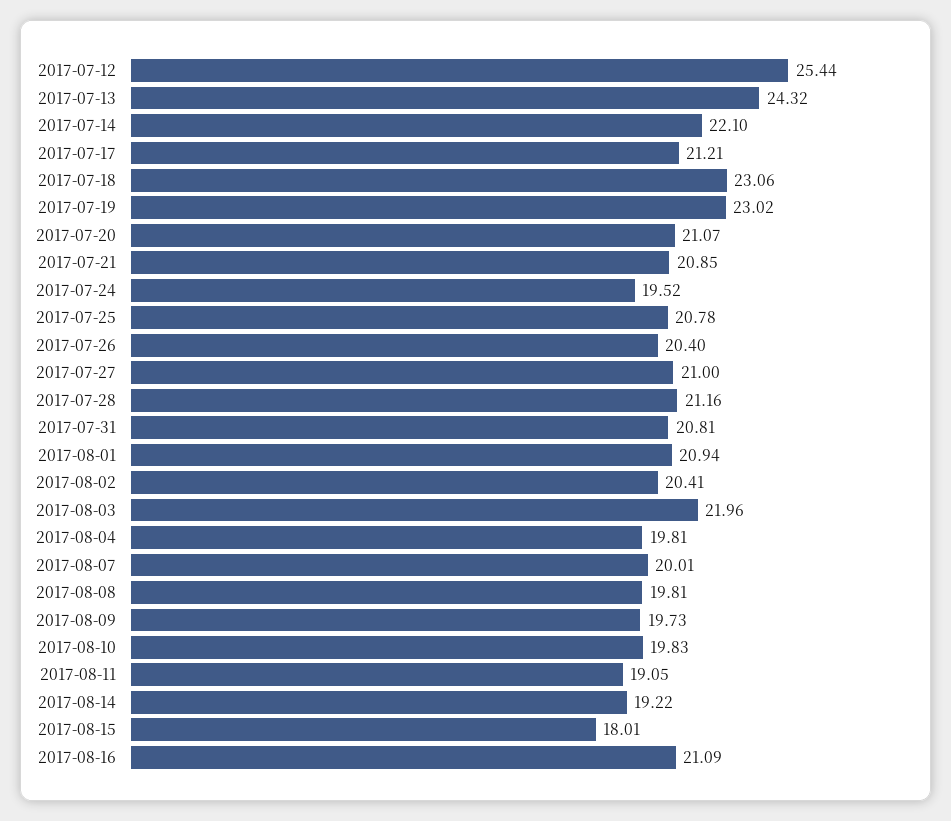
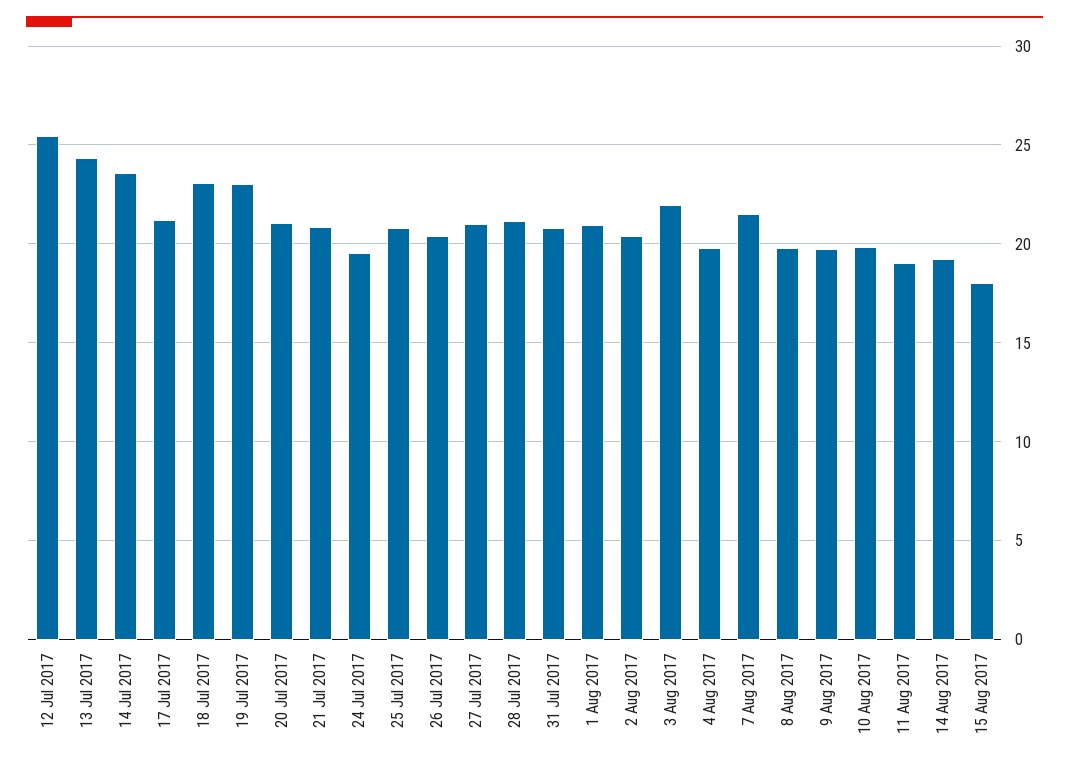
  {
    "2017-07-12": 25.44,
    "2017-07-13": 24.32,
-   "2017-07-14": 22.1,
+   "2017-07-14": 23.5,
    "2017-07-17": 21.21,
    "2017-07-18": 23.06,
    "2017-07-19": 23.02,
    "2017-07-20": 21.07,
    "2017-07-21": 20.85,
    "2017-07-24": 19.52,
    "2017-07-25": 20.78,
    "2017-07-26": 20.4,
    "2017-07-27": 21,
    "2017-07-28": 21.16,
    "2017-07-31": 20.81,
    "2017-08-01": 20.94,
    "2017-08-02": 20.41,
    "2017-08-03": 21.96,
    "2017-08-04": 19.81,
-   "2017-08-07": 20.01,
+   "2017-08-07": 21.5,
    "2017-08-08": 19.81,
    "2017-08-09": 19.73,
    "2017-08-10": 19.83,
    "2017-08-11": 19.05,
    "2017-08-14": 19.22,
-   "2017-08-15": 18.01,
+   "2017-08-15": 18.01
-   "2017-08-16": 21.09
  }

